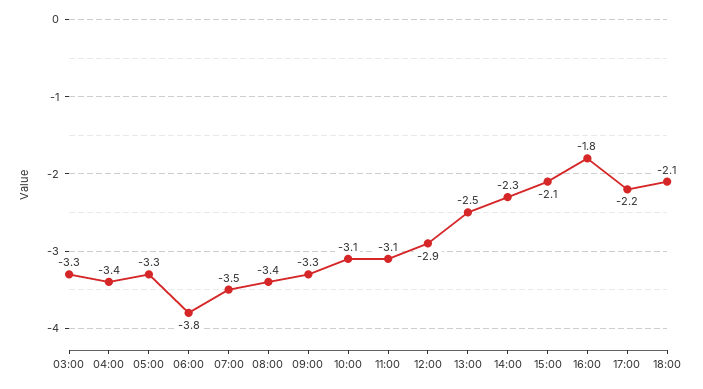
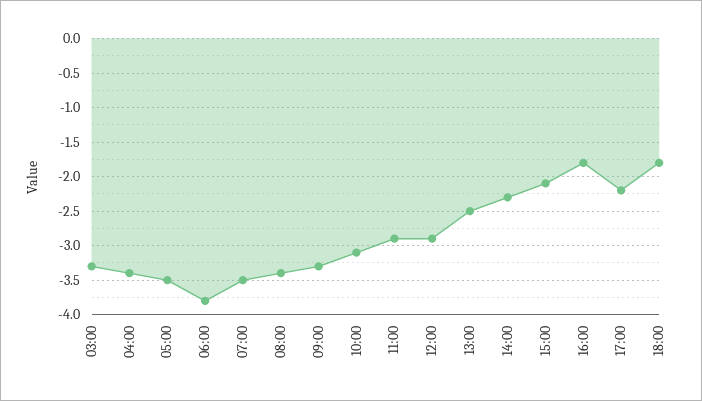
  {
    "03:00": -3.3,
    "04:00": -3.4,
-   "05:00": -3.3,
+   "05:00": -3.5,
    "06:00": -3.8,
    "07:00": -3.5,
    "08:00": -3.4,
    "09:00": -3.3,
    "10:00": -3.1,
-   "11:00": -3.1,
+   "11:00": -2.9,
    "12:00": -2.9,
    "13:00": -2.5,
    "14:00": -2.3,
    "15:00": -2.1,
    "16:00": -1.8,
    "17:00": -2.2,
-   "18:00": -2.1
+   "18:00": -1.8
  }

